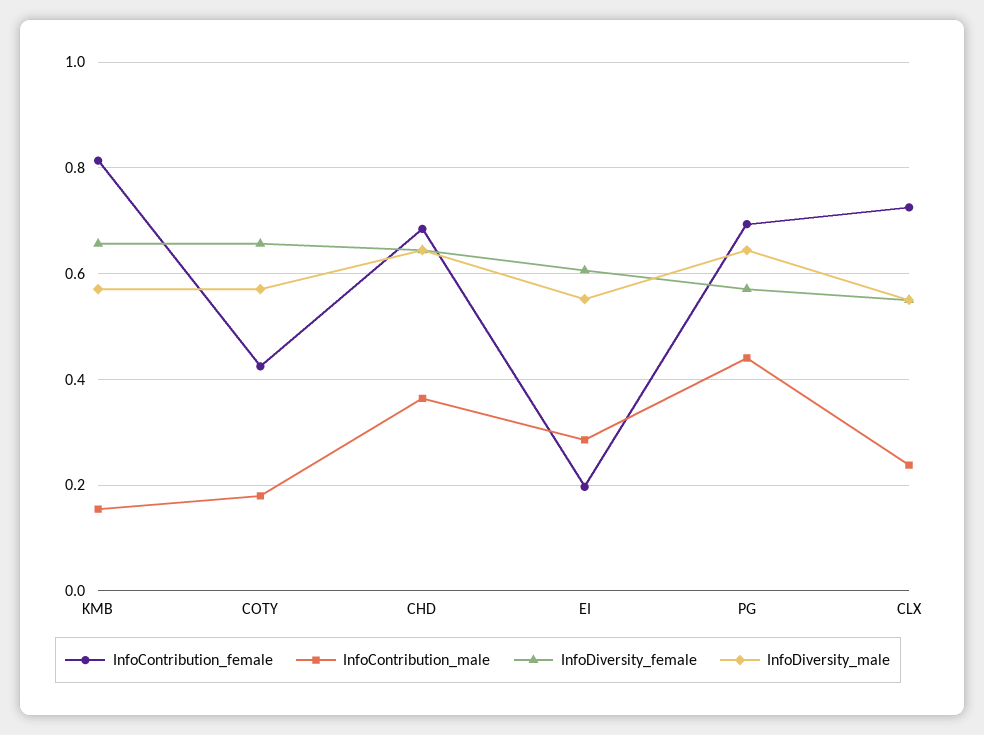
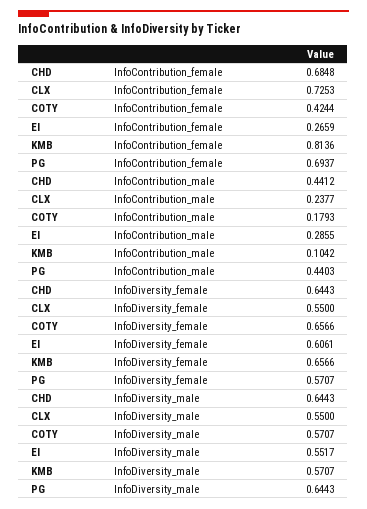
  {
    "InfoContribution_female": {
      "KMB": 0.8136,
      "COTY": 0.4244,
      "CHD": 0.6848,
-     "EI": 0.2,
+     "EI": 0.2659,
      "PG": 0.6937,
      "CLX": 0.7253
    },
    "InfoContribution_male": {
-     "KMB": 0.16,
+     "KMB": 0.1042,
      "COTY": 0.1793,
-     "CHD": 0.36,
+     "CHD": 0.4412,
      "EI": 0.2855,
      "PG": 0.4403,
      "CLX": 0.2377
    },
    "InfoDiversity_female": {
      "KMB": 0.6566,
      "COTY": 0.6566,
      "CHD": 0.6443,
      "EI": 0.6061,
      "PG": 0.5707,
      "CLX": 0.55
    },
    "InfoDiversity_male": {
      "KMB": 0.5707,
      "COTY": 0.5707,
      "CHD": 0.6443,
      "EI": 0.5517,
      "PG": 0.6443,
      "CLX": 0.55
    }
  }

